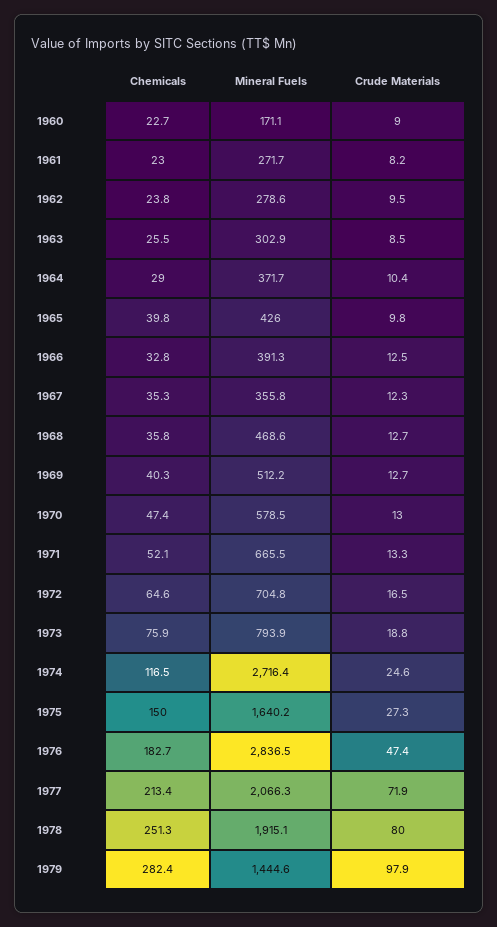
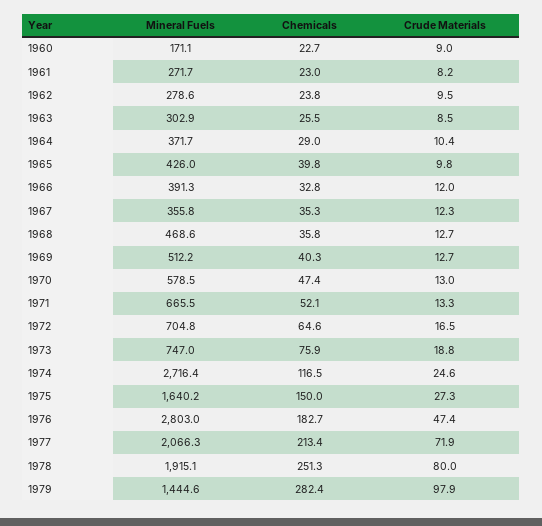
  {
    "Chemicals": {
      "1960": 22.7,
      "1961": 23,
      "1962": 23.8,
      "1963": 25.5,
      "1964": 29,
      "1965": 39.8,
      "1966": 32.8,
      "1967": 35.3,
      "1968": 35.8,
      "1969": 40.3,
      "1970": 47.4,
      "1971": 52.1,
      "1972": 64.6,
      "1973": 75.9,
      "1974": 116.5,
      "1975": 150,
      "1976": 182.7,
      "1977": 213.4,
      "1978": 251.3,
      "1979": 282.4
    },
    "Mineral Fuels": {
      "1960": 171.1,
      "1961": 271.7,
      "1962": 278.6,
      "1963": 302.9,
      "1964": 371.7,
      "1965": 426,
      "1966": 391.3,
      "1967": 355.8,
      "1968": 468.6,
      "1969": 512.2,
      "1970": 578.5,
      "1971": 665.5,
      "1972": 704.8,
-     "1973": 793.9,
+     "1973": 747,
      "1974": 2716.4,
      "1975": 1640.2,
-     "1976": 2836.5,
+     "1976": 2803,
      "1977": 2066.3,
      "1978": 1915.1,
      "1979": 1444.6
    },
    "Crude Materials": {
      "1960": 9,
      "1961": 8.2,
      "1962": 9.5,
      "1963": 8.5,
      "1964": 10.4,
      "1965": 9.8,
-     "1966": 12.5,
+     "1966": 12,
      "1967": 12.3,
      "1968": 12.7,
      "1969": 12.7,
      "1970": 13,
      "1971": 13.3,
      "1972": 16.5,
      "1973": 18.8,
      "1974": 24.6,
      "1975": 27.3,
      "1976": 47.4,
      "1977": 71.9,
      "1978": 80,
      "1979": 97.9
    }
  }

